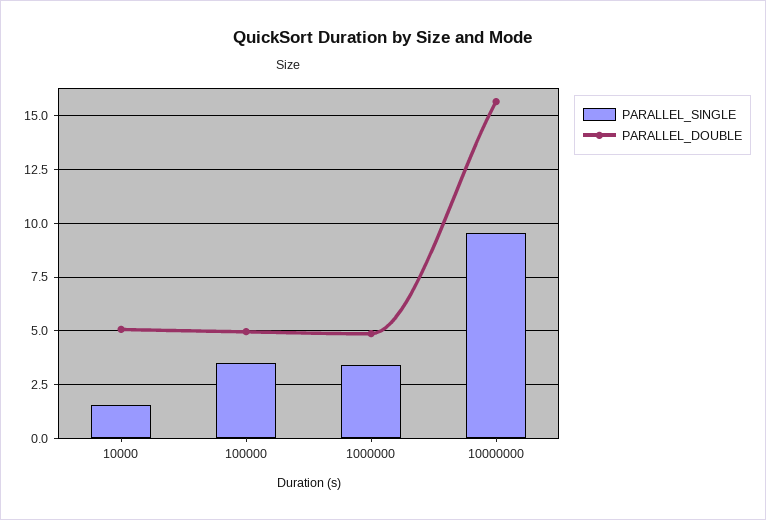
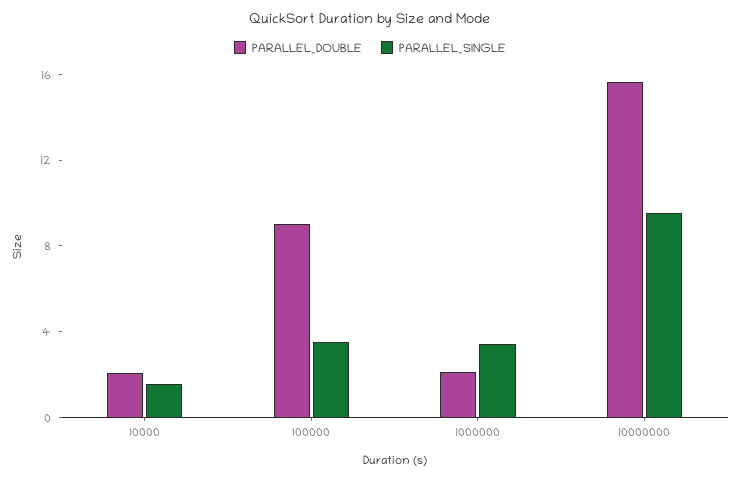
  {
    "PARALLEL_SINGLE": {
      "10000": 1.5,
      "100000": 3.5,
      "1000000": 3.5,
      "10000000": 9.5
    },
    "PARALLEL_DOUBLE": {
-     "10000": 5,
+     "10000": 2,
-     "100000": 5,
+     "100000": 9,
-     "1000000": 5,
+     "1000000": 2,
      "10000000": 15.5
    }
  }

